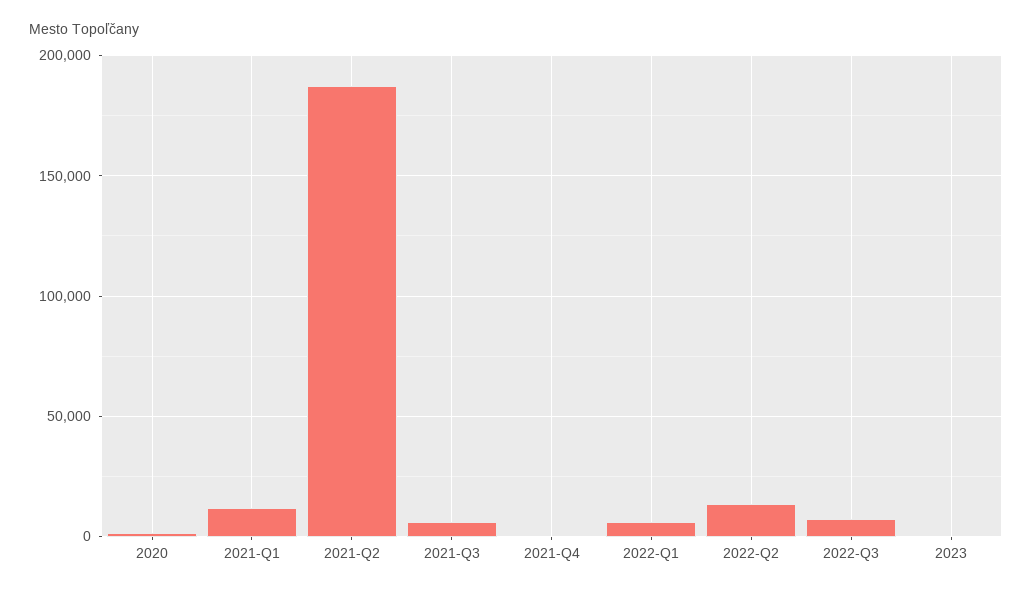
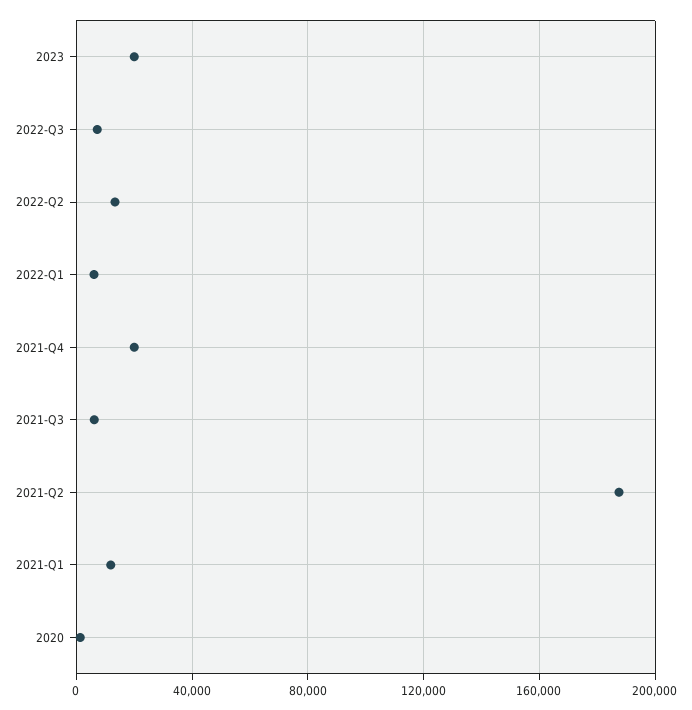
  {
    "2020": 0,
    "2021-Q1": 10000,
    "2021-Q2": 190000,
    "2021-Q3": 5000,
-   "2021-Q4": 0,
+   "2021-Q4": 20000,
    "2022-Q1": 5000,
    "2022-Q2": 15000,
    "2022-Q3": 5000,
-   "2023": 0
+   "2023": 20000
  }

